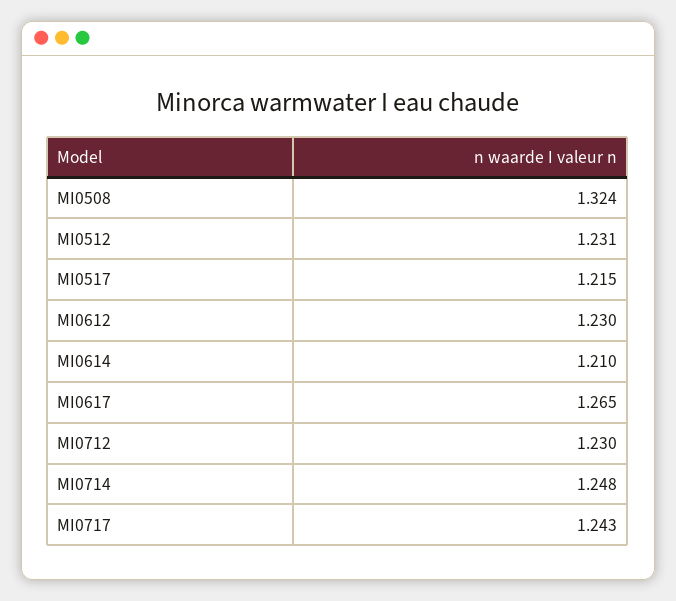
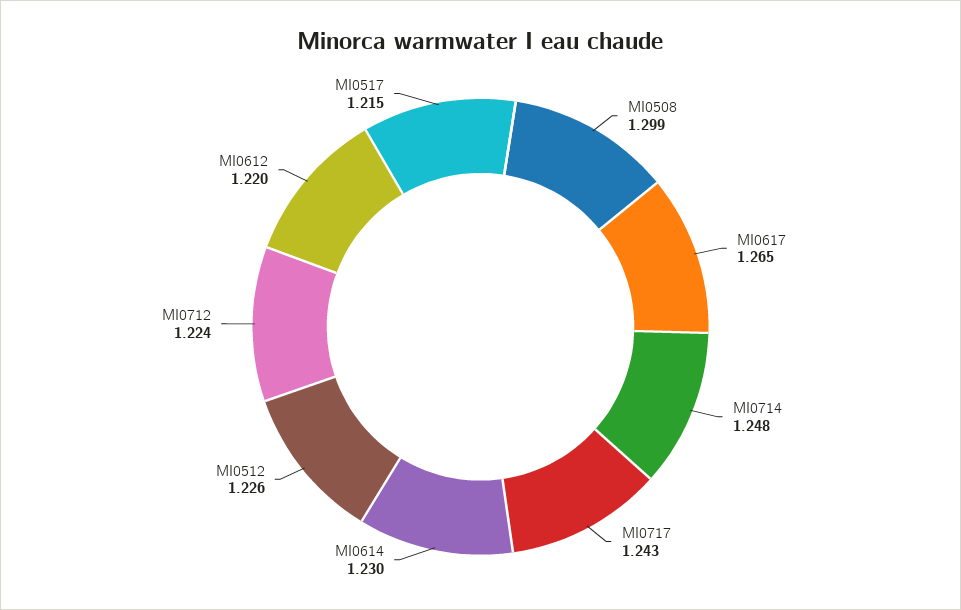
  {
-   "MI0508": 1.324,
+   "MI0508": 1.299,
-   "MI0512": 1.231,
+   "MI0512": 1.226,
    "MI0517": 1.215,
-   "MI0612": 1.23,
+   "MI0612": 1.22,
-   "MI0614": 1.21,
+   "MI0614": 1.23,
    "MI0617": 1.265,
-   "MI0712": 1.23,
+   "MI0712": 1.224,
    "MI0714": 1.248,
    "MI0717": 1.243
  }

